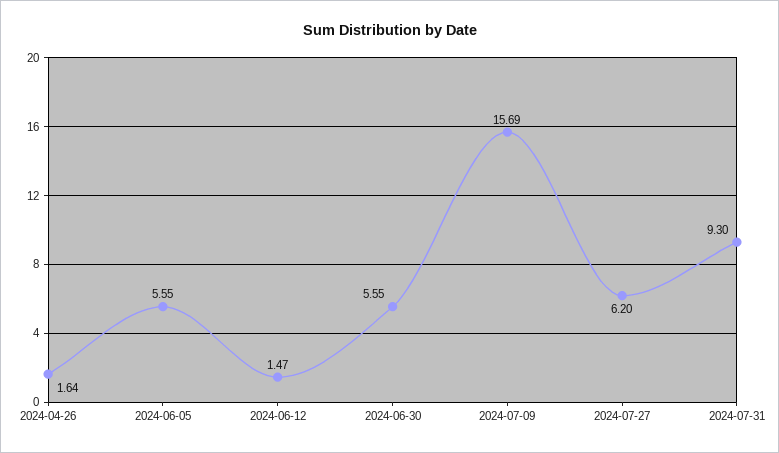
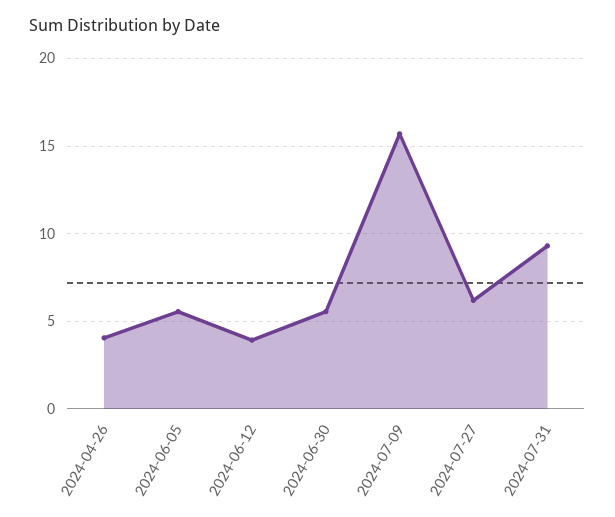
  {
-   "2024-04-26": 1.64,
+   "2024-04-26": 4,
    "2024-06-05": 5.55,
-   "2024-06-12": 1.47,
+   "2024-06-12": 4,
    "2024-06-30": 5.55,
    "2024-07-09": 15.69,
    "2024-07-27": 6.2,
    "2024-07-31": 9.3
  }

